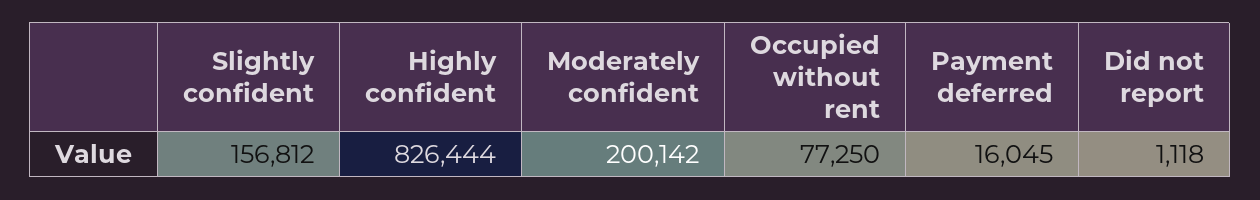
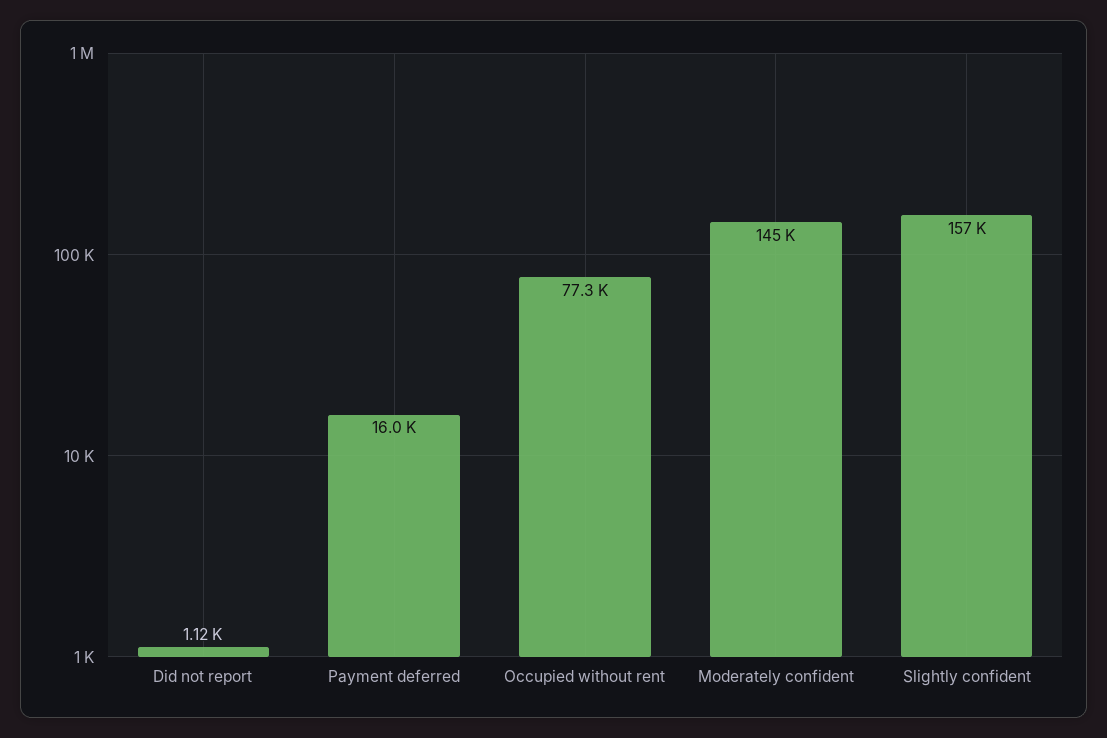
  {
    "Slightly confident": 156812,
-   "Highly confident": 826444,
-   "Moderately confident": 200142,
+   "Moderately confident": 145000,
    "Occupied without rent": 77250,
    "Payment deferred": 16045,
    "Did not report": 1118
  }

